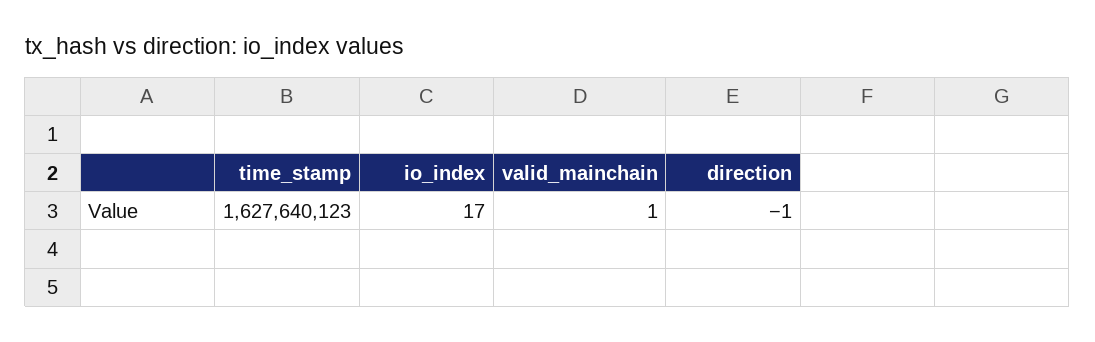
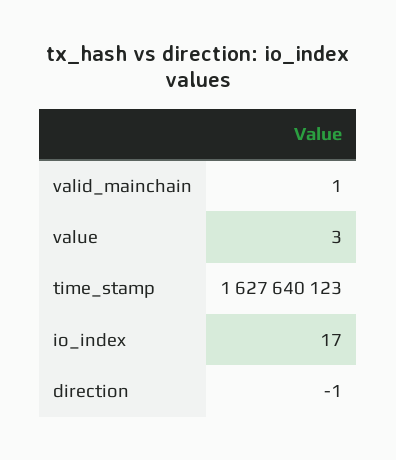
  {
    "time_stamp": 1627640123,
    "io_index": 17,
    "valid_mainchain": 1,
-   "direction": -1
+   "direction": -1,
+   "value": 3
  }

